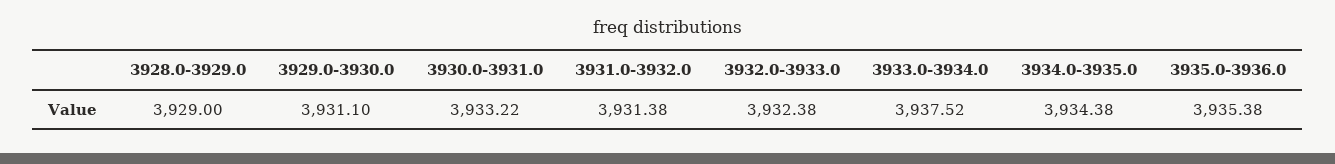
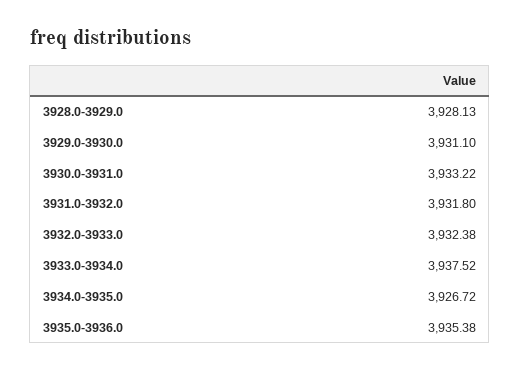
  {
-   "3928.0-3929.0": 3929,
+   "3928.0-3929.0": 3928.13,
    "3929.0-3930.0": 3931.1,
    "3930.0-3931.0": 3933.22,
-   "3931.0-3932.0": 3931.38,
+   "3931.0-3932.0": 3931.8,
    "3932.0-3933.0": 3932.38,
    "3933.0-3934.0": 3937.52,
-   "3934.0-3935.0": 3934.38,
+   "3934.0-3935.0": 3926.72,
    "3935.0-3936.0": 3935.38
  }

